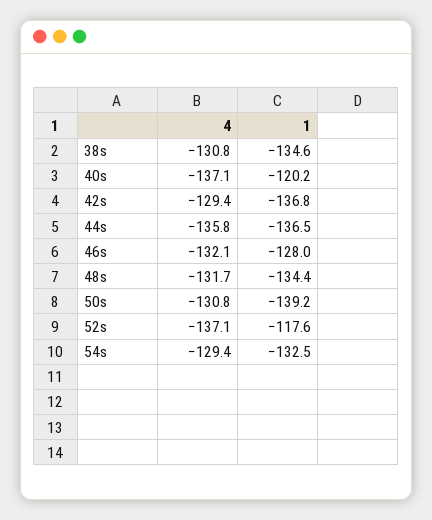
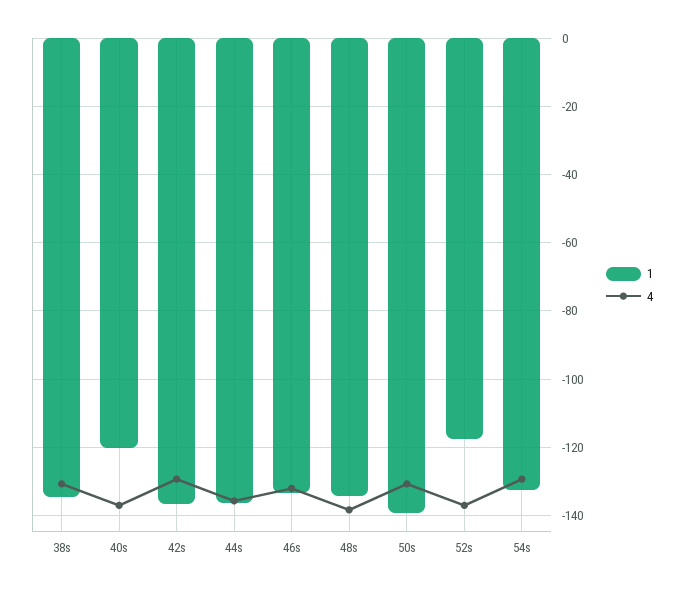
  {
    "4": {
      "38s": -130.8,
      "40s": -137.1,
      "42s": -129.4,
      "44s": -135.8,
      "46s": -132.1,
-     "48s": -131.7,
+     "48s": -138,
      "50s": -130.8,
      "52s": -137.1,
      "54s": -129.4
    },
    "1": {
      "38s": -134.6,
      "40s": -120.2,
      "42s": -136.8,
      "44s": -136.5,
-     "46s": -128,
+     "46s": -134,
      "48s": -134.4,
      "50s": -139.2,
      "52s": -117.6,
      "54s": -132.5
    }
  }

